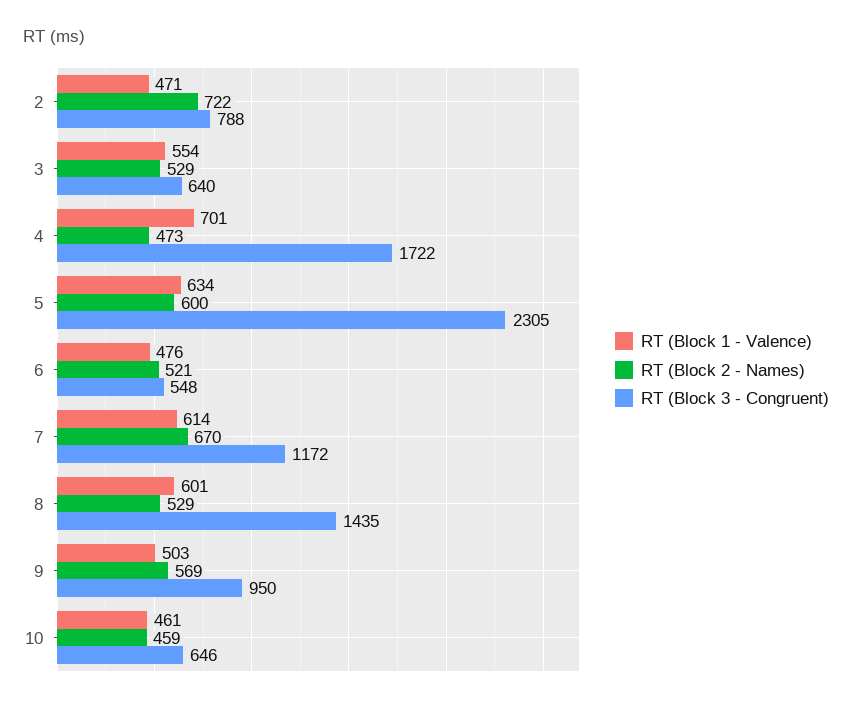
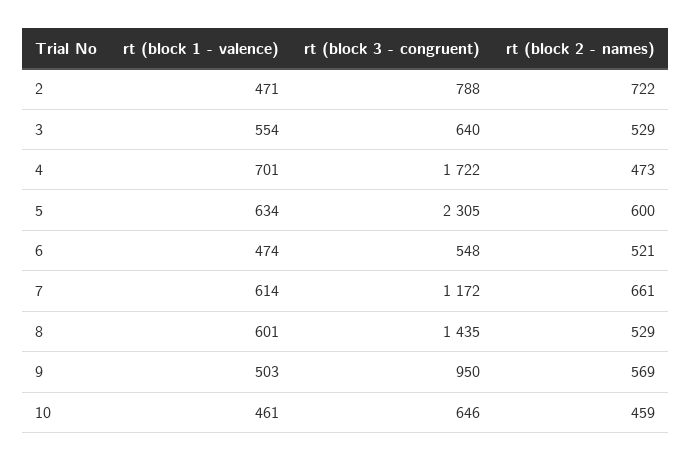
  {
    "RT (Block 1 - Valence)": {
      "2": 471,
      "3": 554,
      "4": 701,
      "5": 634,
-     "6": 476,
+     "6": 474,
      "7": 614,
      "8": 601,
      "9": 503,
      "10": 461
    },
    "RT (Block 2 - Names)": {
      "2": 722,
      "3": 529,
      "4": 473,
      "5": 600,
      "6": 521,
-     "7": 670,
+     "7": 661,
      "8": 529,
      "9": 569,
      "10": 459
    },
    "RT (Block 3 - Congruent)": {
      "2": 788,
      "3": 640,
      "4": 1722,
      "5": 2305,
      "6": 548,
      "7": 1172,
      "8": 1435,
      "9": 950,
      "10": 646
    }
  }

